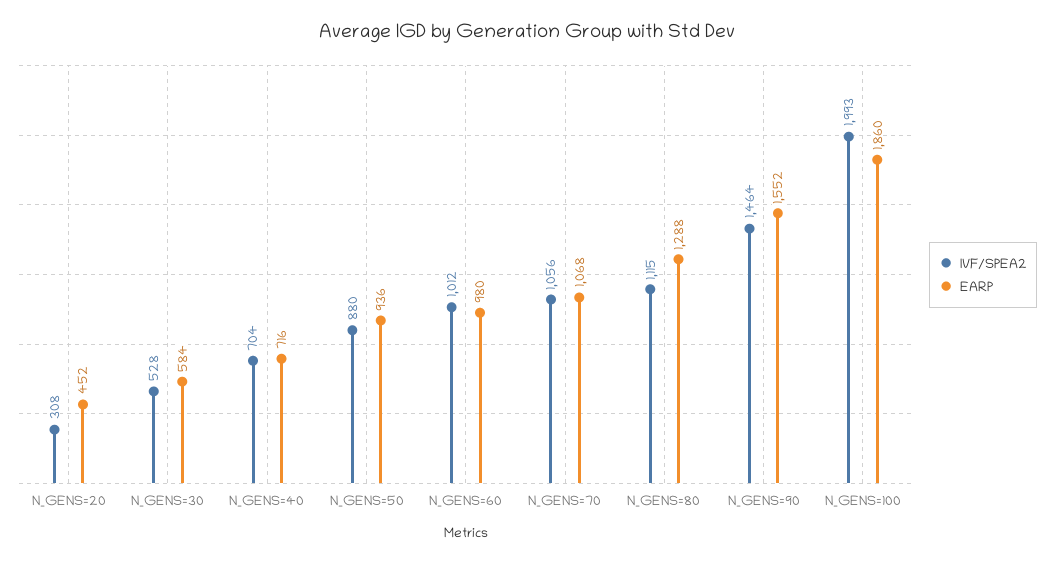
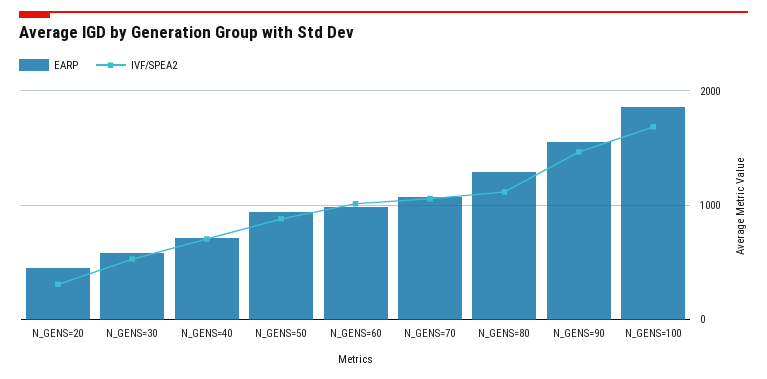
  {
    "IVF/SPEA2": {
      "N_GENS=20": 308,
      "N_GENS=30": 528,
      "N_GENS=40": 704,
      "N_GENS=50": 880,
      "N_GENS=60": 1012,
      "N_GENS=70": 1056,
      "N_GENS=80": 1115,
      "N_GENS=90": 1464,
-     "N_GENS=100": 1993
+     "N_GENS=100": 1700
    },
    "EARP": {
      "N_GENS=20": 452,
      "N_GENS=30": 584,
      "N_GENS=40": 716,
      "N_GENS=50": 936,
      "N_GENS=60": 980,
      "N_GENS=70": 1068,
      "N_GENS=80": 1288,
      "N_GENS=90": 1552,
      "N_GENS=100": 1860
    }
  }

